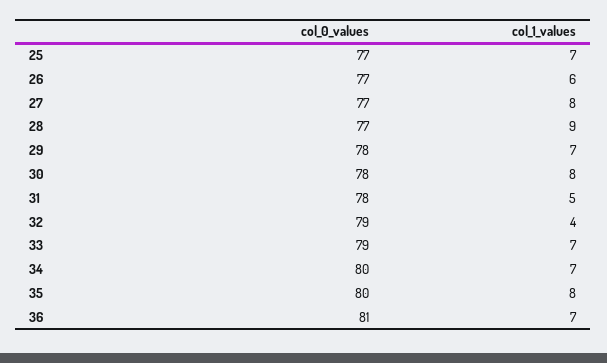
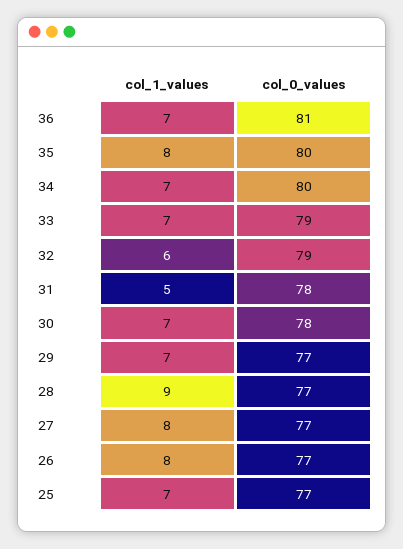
  {
    "col_0_values": {
      "25": 77,
      "26": 77,
      "27": 77,
      "28": 77,
-     "29": 78,
+     "29": 77,
      "30": 78,
      "31": 78,
      "32": 79,
      "33": 79,
      "34": 80,
      "35": 80,
      "36": 81
    },
    "col_1_values": {
      "25": 7,
-     "26": 6,
+     "26": 8,
      "27": 8,
      "28": 9,
      "29": 7,
-     "30": 8,
+     "30": 7,
      "31": 5,
-     "32": 4,
+     "32": 6,
      "33": 7,
      "34": 7,
      "35": 8,
      "36": 7
    }
  }

